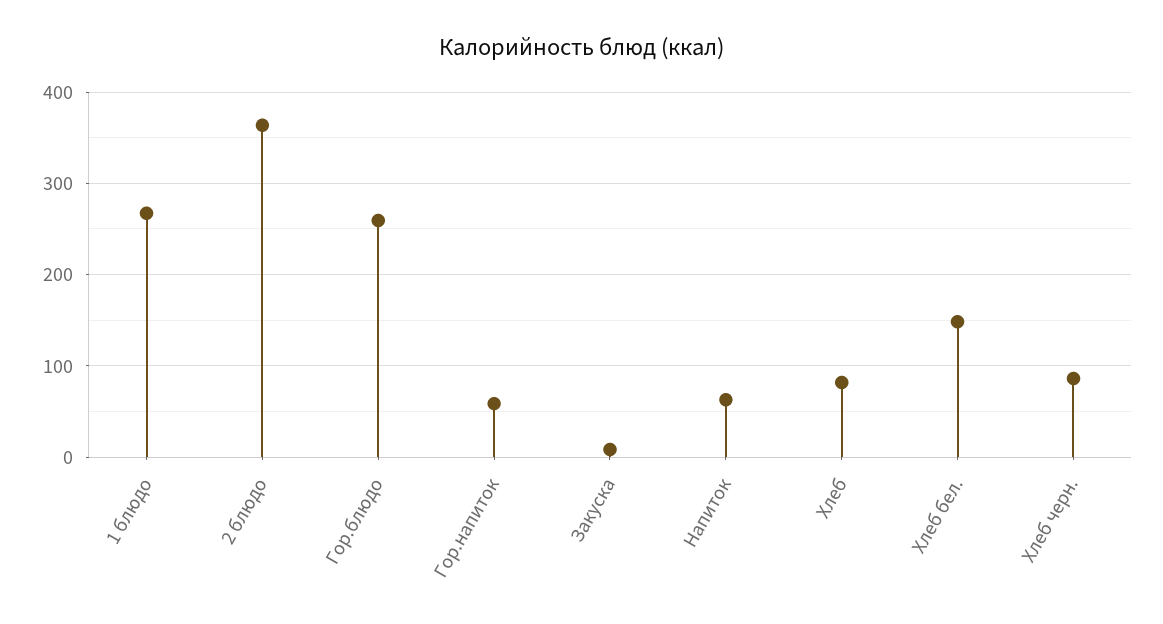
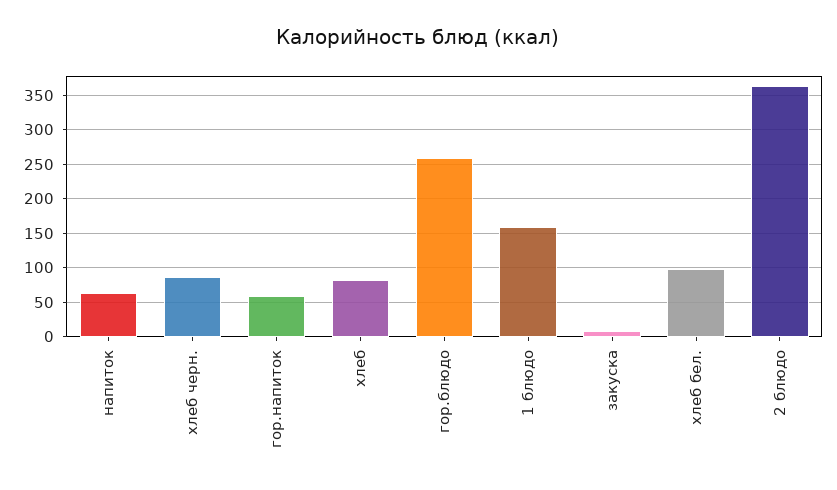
  {
-   "1 блюдо": 270,
+   "1 блюдо": 160,
    "2 блюдо": 360,
    "Гор.блюдо": 260,
    "Гор.напиток": 60,
    "Закуска": 10,
    "Напиток": 60,
    "Хлеб": 80,
-   "Хлеб бел.": 150,
+   "Хлеб бел.": 100,
    "Хлеб черн.": 90
  }

